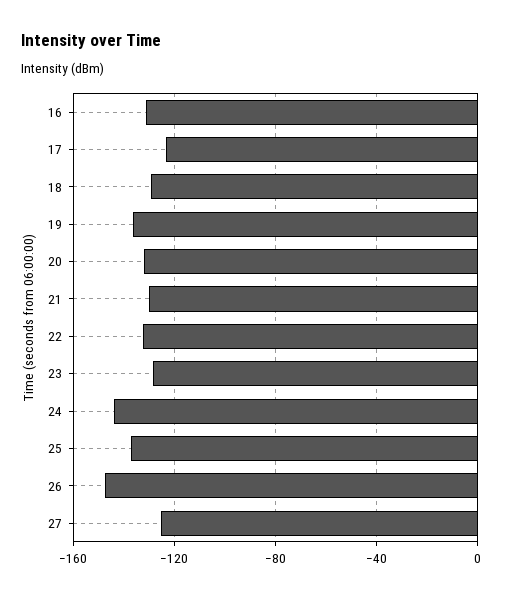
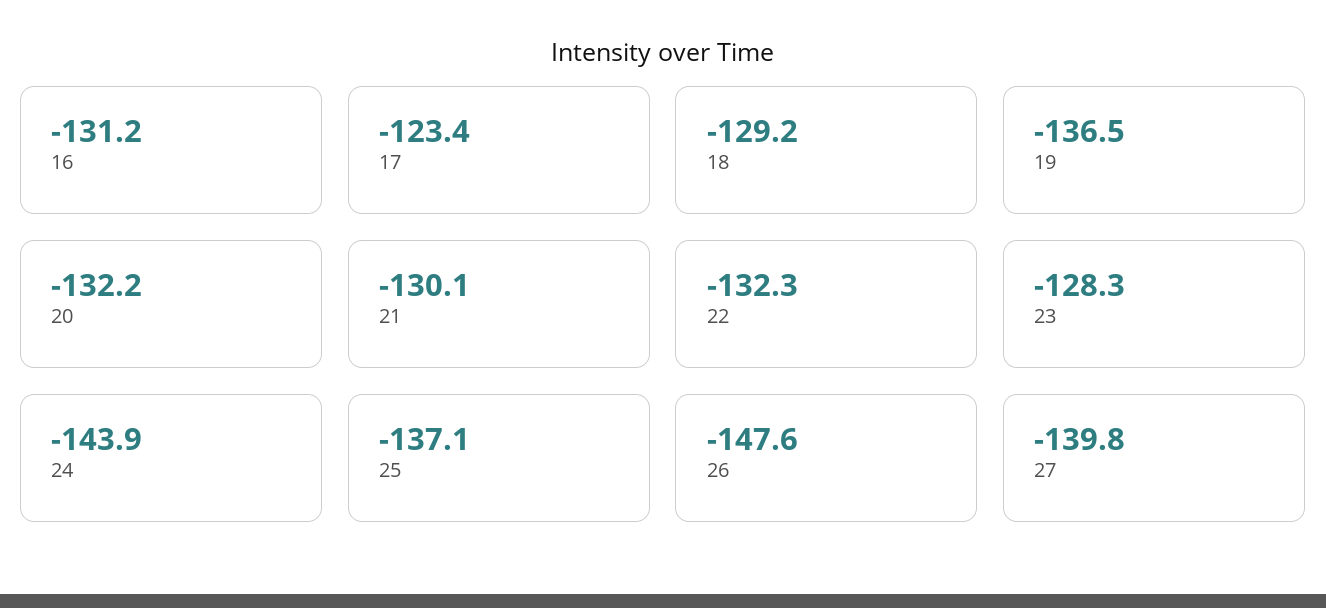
  {
    "16": -131.2,
    "17": -123.4,
    "18": -129.2,
    "19": -136.5,
    "20": -132.2,
    "21": -130.1,
    "22": -132.3,
    "23": -128.3,
    "24": -143.9,
    "25": -137.1,
    "26": -147.6,
-   "27": -125
+   "27": -139.8
  }

